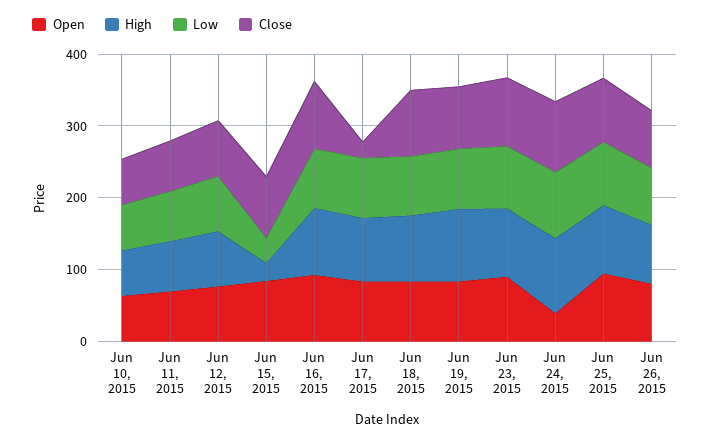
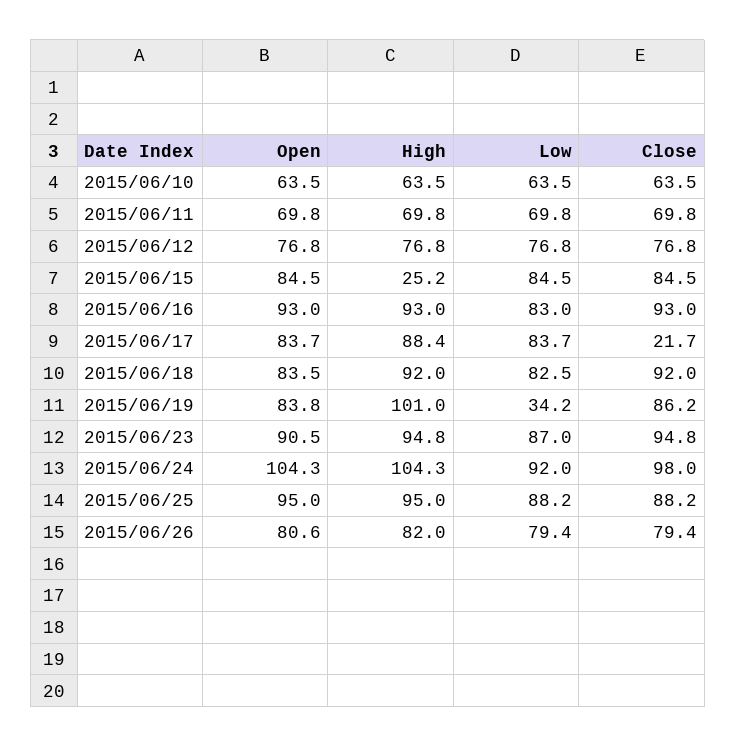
  {
    "Open": {
      "Jun 10, 2015": 63.5,
      "Jun 11, 2015": 69.8,
      "Jun 12, 2015": 76.8,
      "Jun 15, 2015": 84.5,
      "Jun 16, 2015": 93,
      "Jun 17, 2015": 83.7,
      "Jun 18, 2015": 83.5,
      "Jun 19, 2015": 83.8,
      "Jun 23, 2015": 90.5,
-     "Jun 24, 2015": 40,
+     "Jun 24, 2015": 104.3,
      "Jun 25, 2015": 95,
      "Jun 26, 2015": 80.6
    },
    "High": {
      "Jun 10, 2015": 63.5,
      "Jun 11, 2015": 69.8,
      "Jun 12, 2015": 76.8,
      "Jun 15, 2015": 25.2,
      "Jun 16, 2015": 93,
      "Jun 17, 2015": 88.4,
      "Jun 18, 2015": 92,
      "Jun 19, 2015": 101,
      "Jun 23, 2015": 94.8,
      "Jun 24, 2015": 104.3,
      "Jun 25, 2015": 95,
      "Jun 26, 2015": 82
    },
    "Low": {
      "Jun 10, 2015": 63.5,
      "Jun 11, 2015": 69.8,
      "Jun 12, 2015": 76.8,
-     "Jun 15, 2015": 40,
+     "Jun 15, 2015": 84.5,
      "Jun 16, 2015": 83,
      "Jun 17, 2015": 83.7,
      "Jun 18, 2015": 82.5,
-     "Jun 19, 2015": 80,
+     "Jun 19, 2015": 34.2,
      "Jun 23, 2015": 87,
      "Jun 24, 2015": 92,
      "Jun 25, 2015": 88.2,
      "Jun 26, 2015": 79.4
    },
    "Close": {
      "Jun 10, 2015": 63.5,
      "Jun 11, 2015": 69.8,
      "Jun 12, 2015": 76.8,
      "Jun 15, 2015": 84.5,
      "Jun 16, 2015": 93,
      "Jun 17, 2015": 21.7,
      "Jun 18, 2015": 92,
      "Jun 19, 2015": 86.2,
      "Jun 23, 2015": 94.8,
      "Jun 24, 2015": 98,
      "Jun 25, 2015": 88.2,
      "Jun 26, 2015": 79.4
    }
  }

